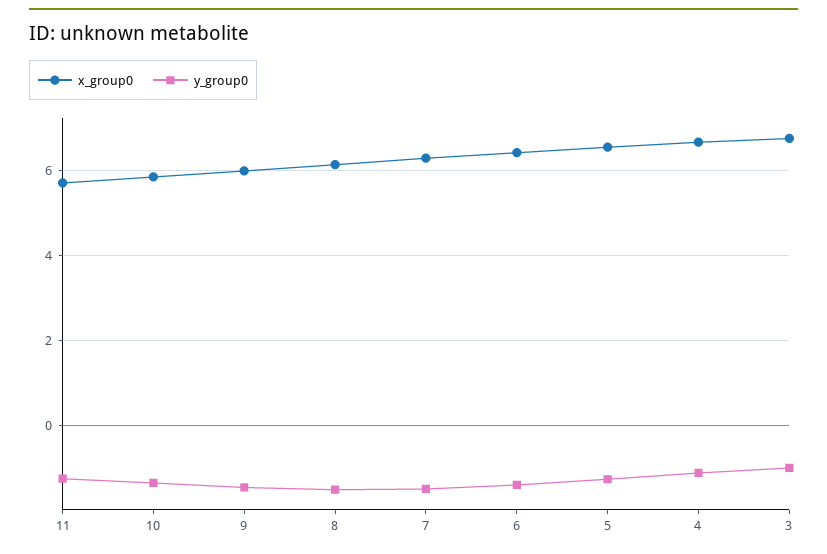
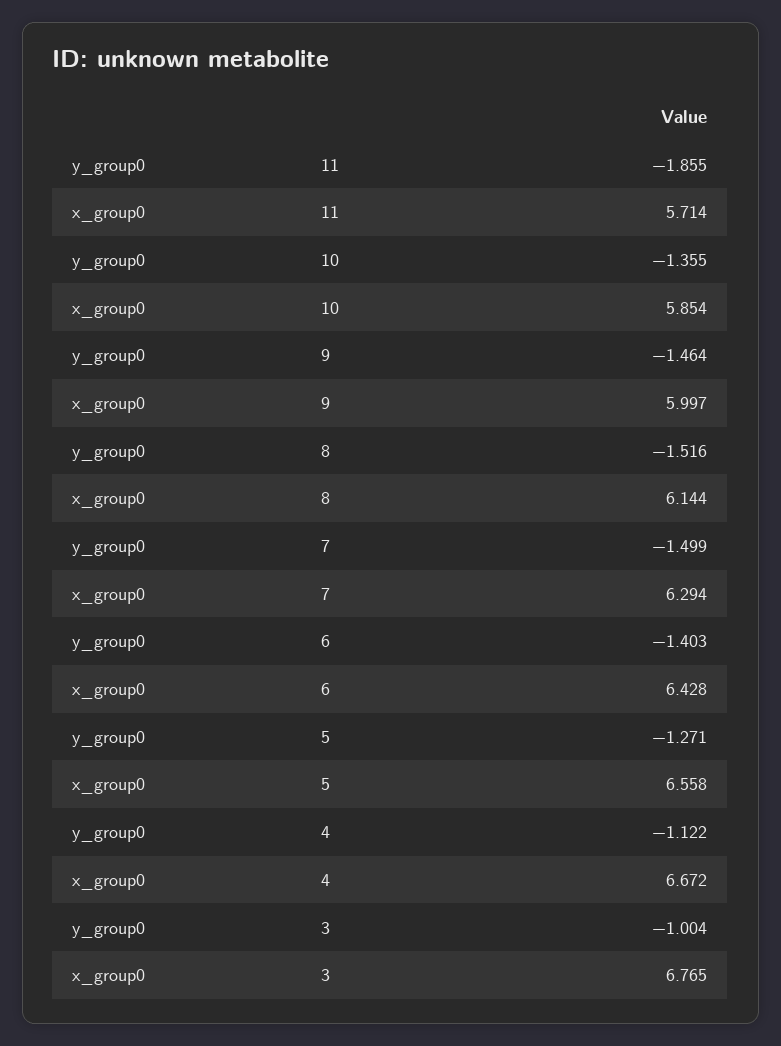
  {
    "x_group0": {
      "11": 5.714,
      "10": 5.854,
      "9": 5.997,
      "8": 6.144,
      "7": 6.294,
      "6": 6.428,
      "5": 6.558,
      "4": 6.672,
      "3": 6.765
    },
    "y_group0": {
-     "11": -1.2,
+     "11": -1.855,
      "10": -1.355,
      "9": -1.464,
      "8": -1.516,
      "7": -1.499,
      "6": -1.403,
      "5": -1.271,
      "4": -1.122,
      "3": -1.004
    }
  }

